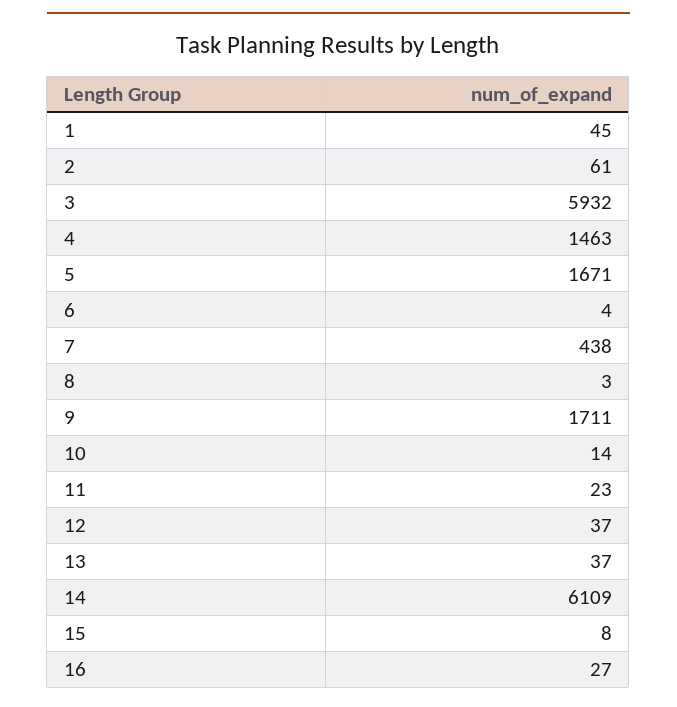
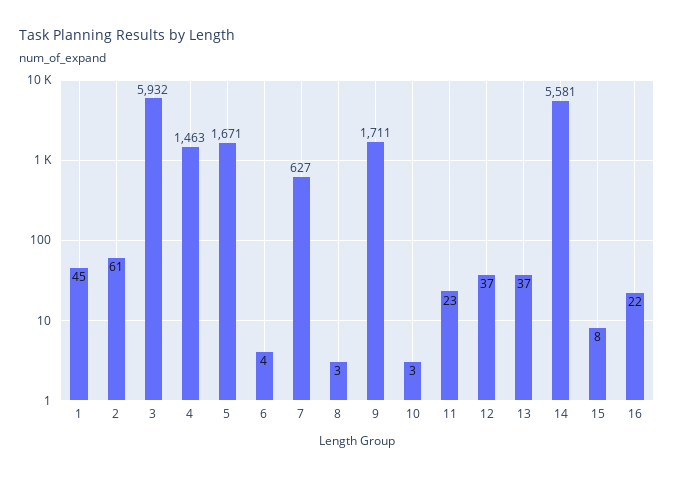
  {
    "1": 45,
    "2": 61,
    "3": 5932,
    "4": 1463,
    "5": 1671,
    "6": 4,
-   "7": 438,
+   "7": 627,
    "8": 3,
    "9": 1711,
-   "10": 14,
+   "10": 3,
    "11": 23,
    "12": 37,
    "13": 37,
-   "14": 6109,
+   "14": 5581,
    "15": 8,
-   "16": 27
+   "16": 22
  }

